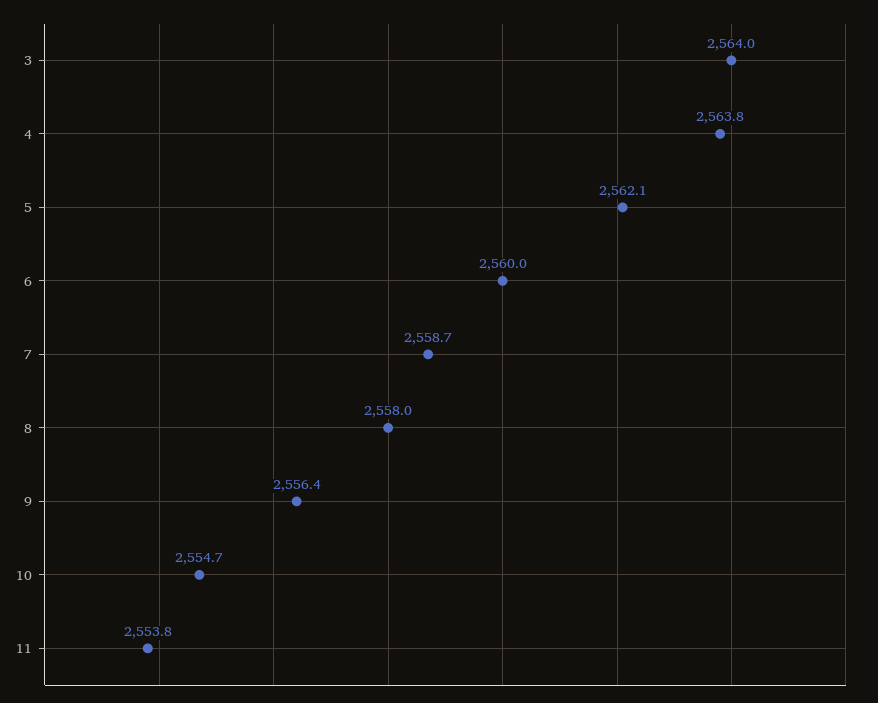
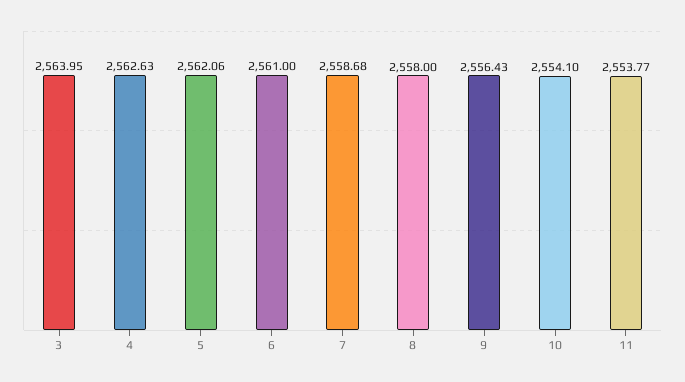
  {
    "3": 2563.95,
-   "4": 2563.8,
+   "4": 2562.63,
    "5": 2562.06,
-   "6": 2560,
+   "6": 2561,
    "7": 2558.68,
    "8": 2558,
    "9": 2556.43,
-   "10": 2554.7,
+   "10": 2554.1,
    "11": 2553.77
  }

